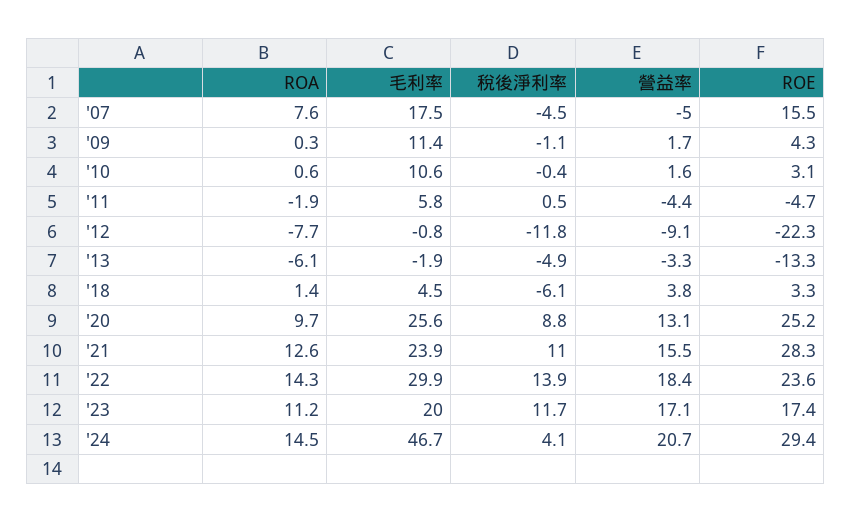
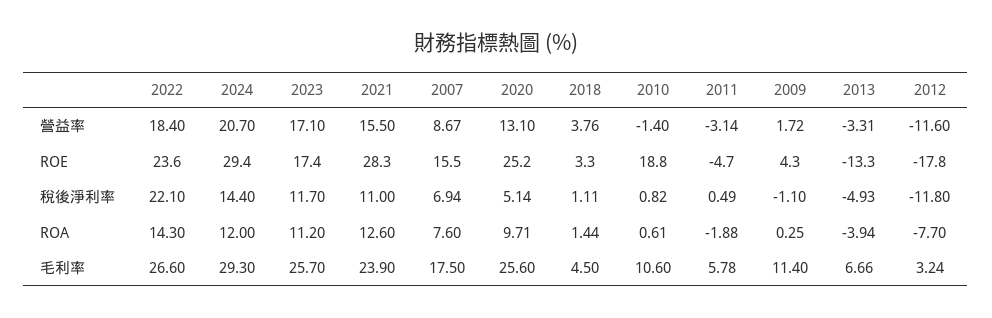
  {
    "ROA": {
      "'07": 7.6,
      "'09": 0.25,
      "'10": 0.61,
      "'11": -1.88,
      "'12": -7.7,
-     "'13": -6.1,
+     "'13": -3.94,
      "'18": 1.44,
      "'20": 9.71,
      "'21": 12.6,
      "'22": 14.3,
      "'23": 11.2,
-     "'24": 14.5
+     "'24": 12
    },
    "毛利率": {
      "'07": 17.5,
      "'09": 11.4,
      "'10": 10.6,
      "'11": 5.78,
-     "'12": -0.8,
+     "'12": 3.24,
-     "'13": -1.9,
+     "'13": 6.66,
      "'18": 4.5,
      "'20": 25.6,
      "'21": 23.9,
-     "'22": 29.9,
+     "'22": 26.6,
-     "'23": 20,
+     "'23": 25.7,
-     "'24": 46.7
+     "'24": 29.3
    },
    "稅後淨利率": {
-     "'07": -4.5,
+     "'07": 6.94,
      "'09": -1.1,
-     "'10": -0.4,
+     "'10": 0.82,
      "'11": 0.49,
      "'12": -11.8,
      "'13": -4.93,
-     "'18": -6.1,
+     "'18": 1.11,
-     "'20": 8.8,
+     "'20": 5.14,
      "'21": 11,
-     "'22": 13.9,
+     "'22": 22.1,
      "'23": 11.7,
-     "'24": 4.1
+     "'24": 14.4
    },
    "營益率": {
-     "'07": -5,
+     "'07": 8.67,
      "'09": 1.72,
-     "'10": 1.6,
+     "'10": -1.4,
-     "'11": -4.4,
+     "'11": -3.14,
-     "'12": -9.1,
+     "'12": -11.6,
      "'13": -3.31,
      "'18": 3.76,
      "'20": 13.1,
      "'21": 15.5,
      "'22": 18.4,
      "'23": 17.1,
      "'24": 20.7
    },
    "ROE": {
      "'07": 15.5,
      "'09": 4.3,
-     "'10": 3.1,
+     "'10": 18.8,
      "'11": -4.7,
-     "'12": -22.3,
+     "'12": -17.8,
      "'13": -13.3,
      "'18": 3.3,
      "'20": 25.2,
      "'21": 28.3,
      "'22": 23.6,
      "'23": 17.4,
      "'24": 29.4
    }
  }

